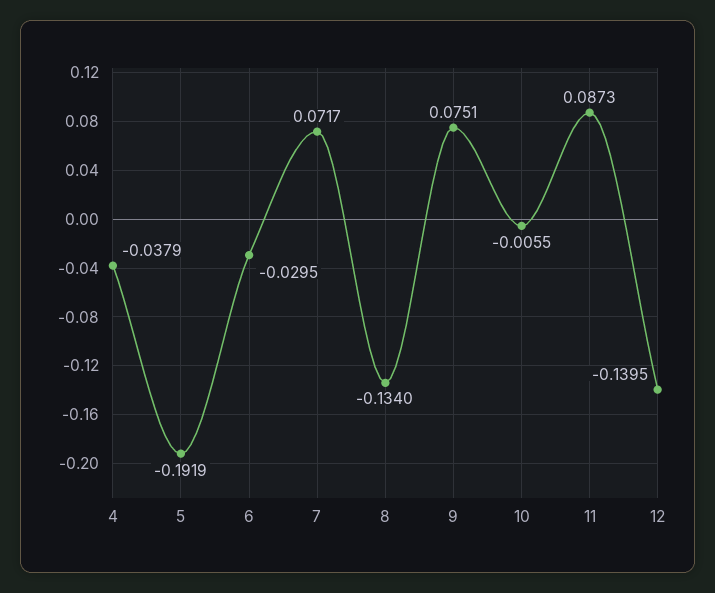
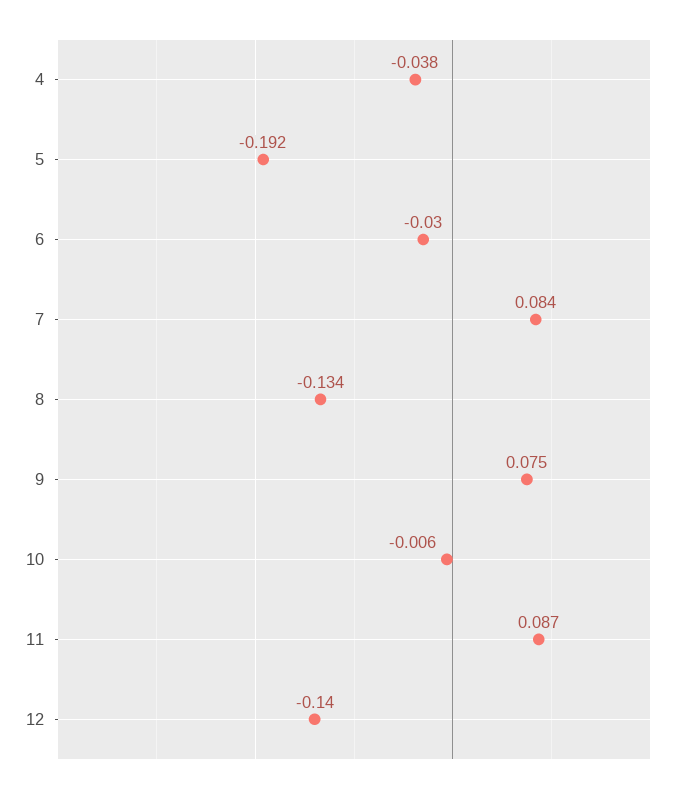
  {
    "4": -0.0379,
    "5": -0.1919,
    "6": -0.0295,
-   "7": 0.0717,
+   "7": 0.084,
    "8": -0.134,
    "9": 0.0751,
    "10": -0.0055,
    "11": 0.0873,
    "12": -0.1395
  }

